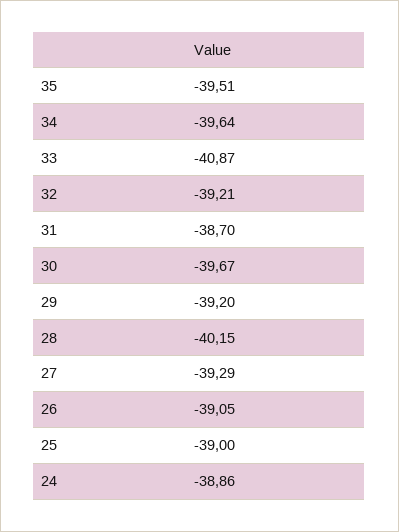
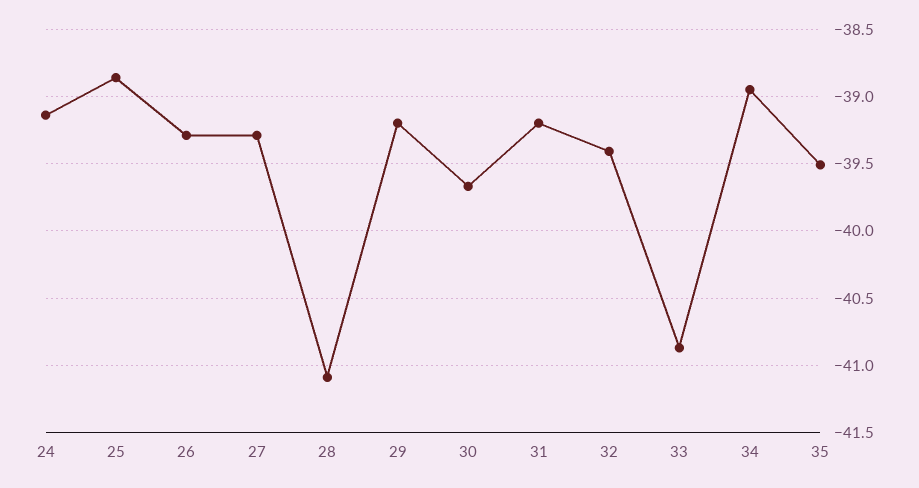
  {
    "35": -39.51,
-   "34": -39.64,
+   "34": -38.95,
    "33": -40.87,
-   "32": -39.21,
+   "32": -39.4,
-   "31": -38.7,
+   "31": -39.2,
    "30": -39.67,
    "29": -39.2,
-   "28": -40.15,
+   "28": -41.1,
    "27": -39.29,
-   "26": -39.05,
+   "26": -39.3,
-   "25": -39,
+   "25": -38.85,
-   "24": -38.86
+   "24": -39.15
  }

